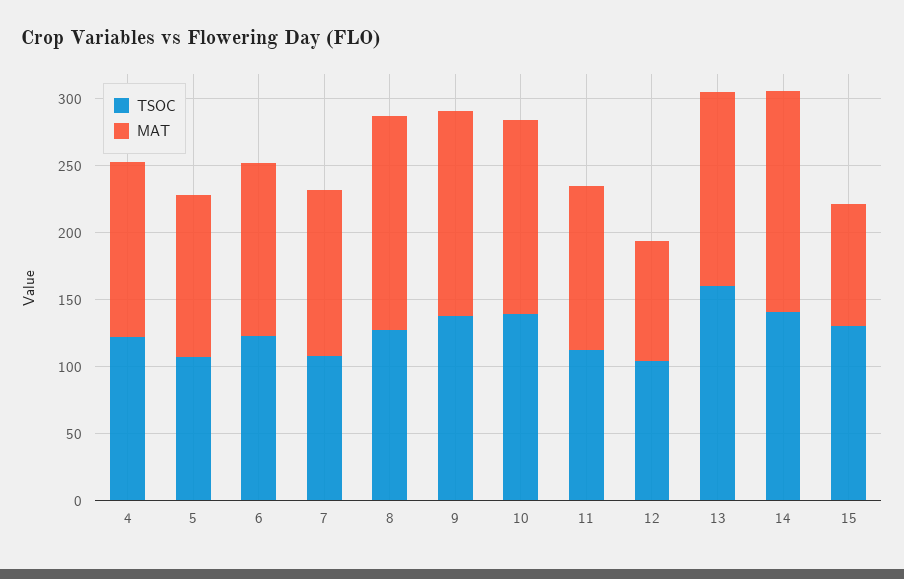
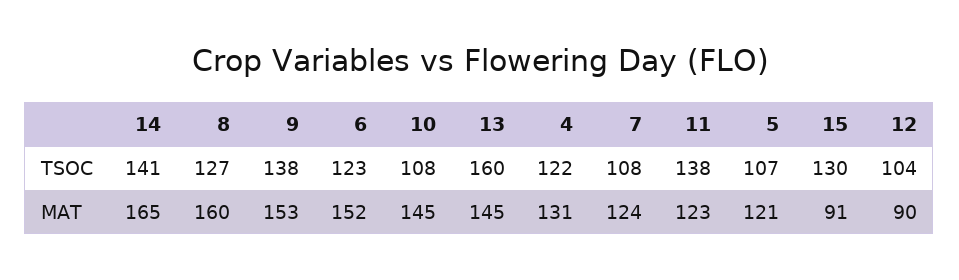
  {
    "TSOC": {
      "4": 122,
      "5": 107,
      "6": 123,
      "7": 108,
      "8": 127,
      "9": 138,
-     "10": 140,
+     "10": 108,
-     "11": 110,
+     "11": 138,
      "12": 104,
      "13": 160,
      "14": 141,
      "15": 130
    },
    "MAT": {
      "4": 131,
      "5": 121,
-     "6": 130,
+     "6": 152,
      "7": 124,
      "8": 160,
      "9": 153,
      "10": 145,
      "11": 123,
      "12": 90,
      "13": 145,
      "14": 165,
      "15": 91
    }
  }

